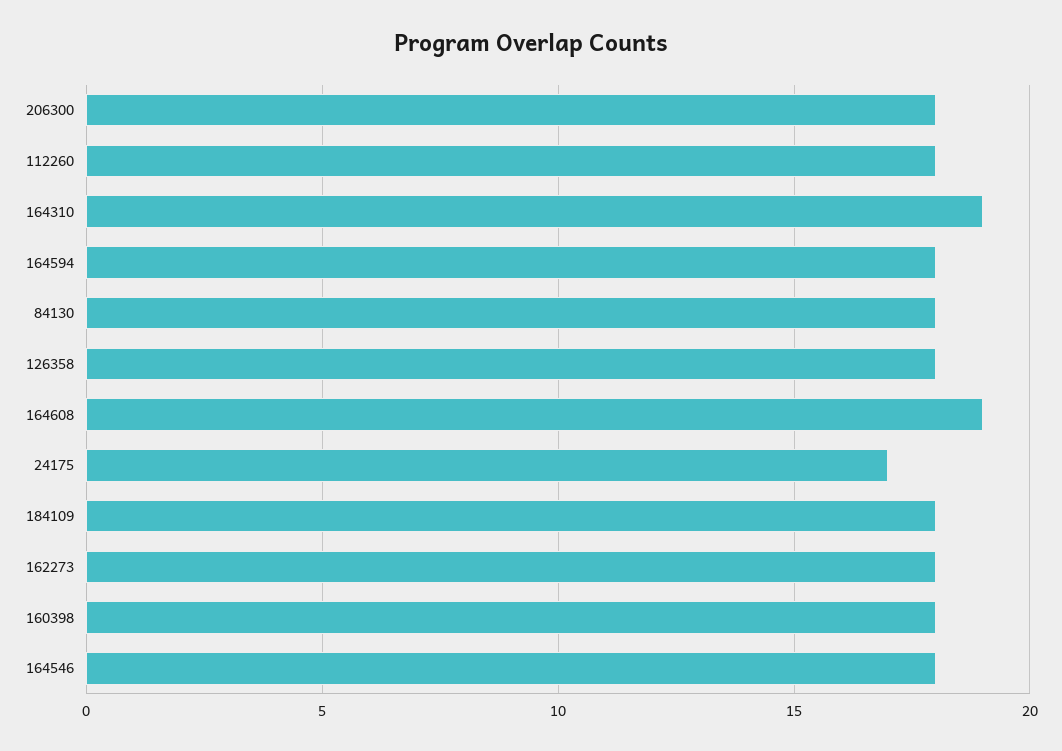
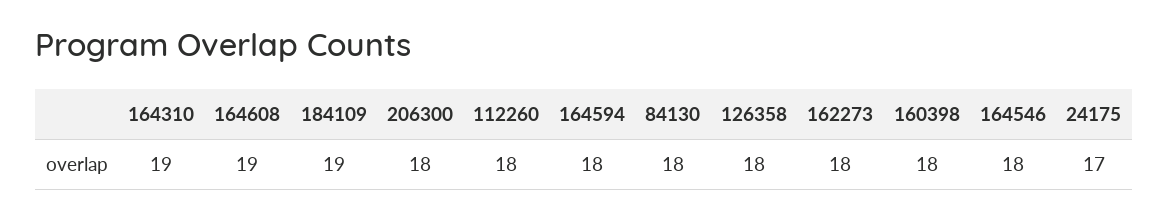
  {
    "206300": 18,
    "112260": 18,
    "164310": 19,
    "164594": 18,
    "84130": 18,
    "126358": 18,
    "164608": 19,
    "24175": 17,
-   "184109": 18,
+   "184109": 19,
    "162273": 18,
    "160398": 18,
    "164546": 18
  }

